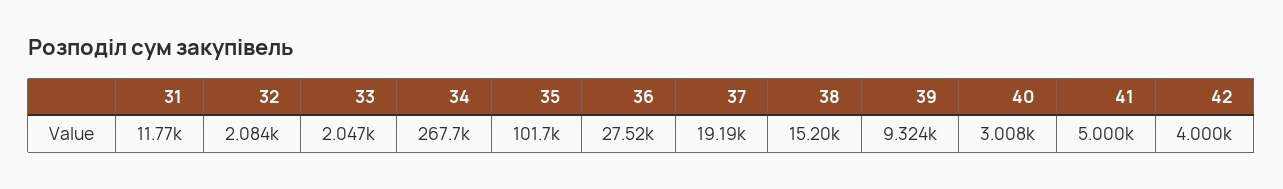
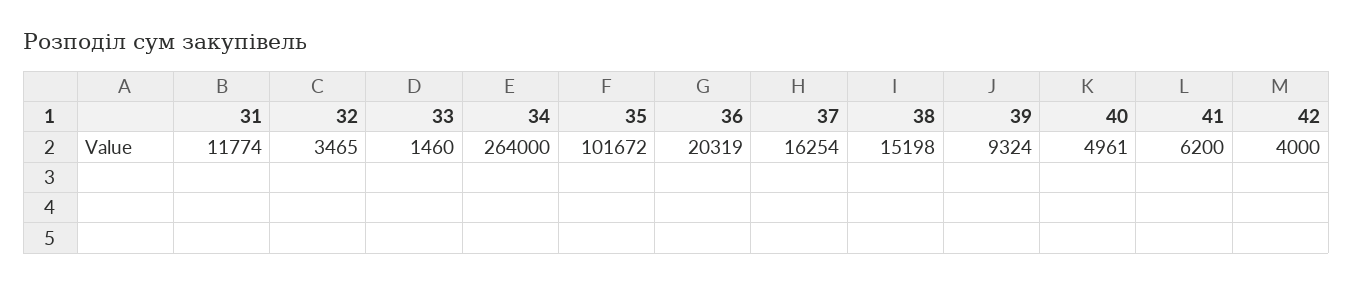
  {
    "31": 11774,
-   "32": 2084,
+   "32": 3465,
-   "33": 2047,
+   "33": 1460,
-   "34": 267700,
+   "34": 264000,
    "35": 101672,
-   "36": 27520,
+   "36": 20319,
-   "37": 19190,
+   "37": 16254,
    "38": 15198,
    "39": 9324,
-   "40": 3008,
+   "40": 4961,
-   "41": 5000,
+   "41": 6200,
    "42": 4000
  }

